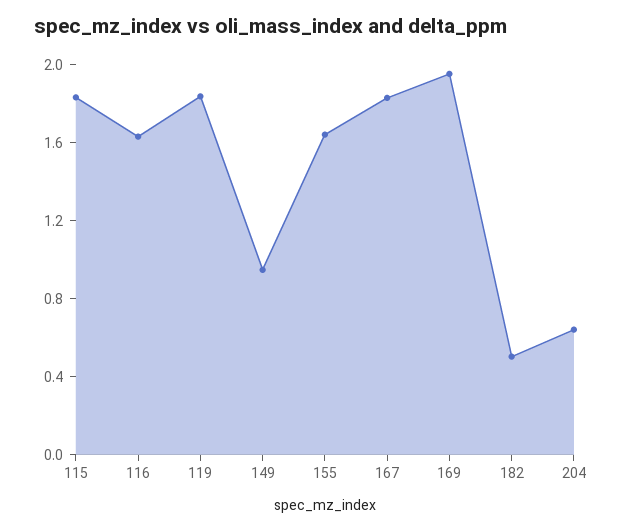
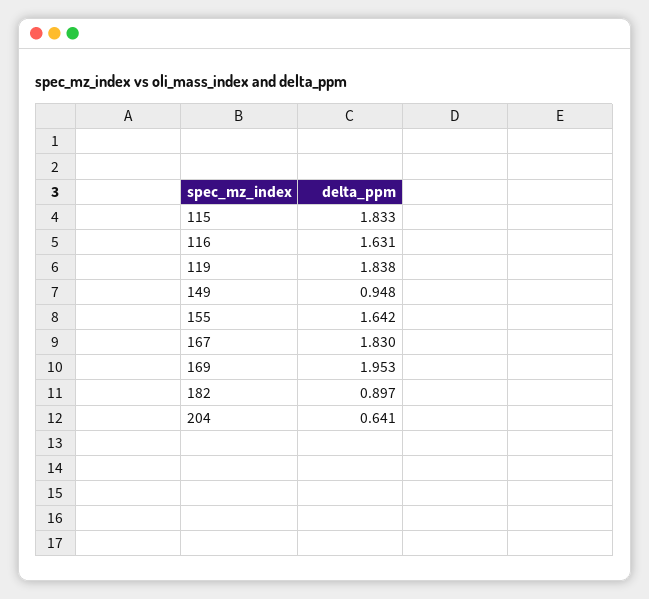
  {
    "115": 1.833,
    "116": 1.631,
    "119": 1.838,
    "149": 0.948,
    "155": 1.642,
    "167": 1.83,
    "169": 1.953,
-   "182": 0.5,
+   "182": 0.897,
    "204": 0.641
  }

